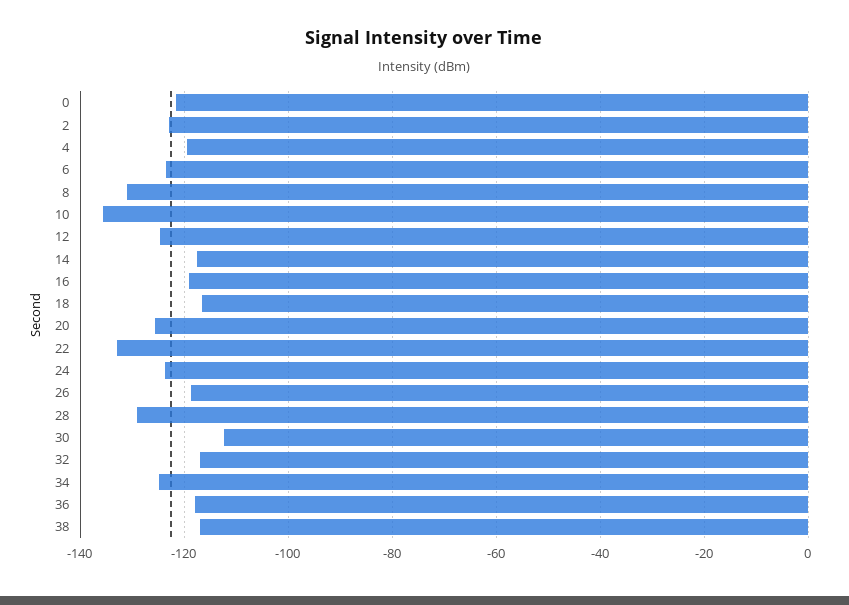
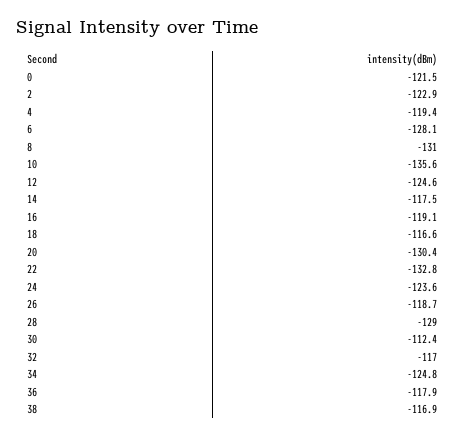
  {
    "0": -121.5,
    "2": -122.9,
    "4": -119.4,
-   "6": -124,
+   "6": -128.1,
    "8": -131,
    "10": -135.6,
    "12": -124.6,
    "14": -117.5,
    "16": -119.1,
    "18": -116.6,
-   "20": -126,
+   "20": -130.4,
    "22": -132.8,
    "24": -123.6,
    "26": -118.7,
    "28": -129,
    "30": -112.4,
    "32": -117,
    "34": -124.8,
    "36": -117.9,
    "38": -116.9
  }

